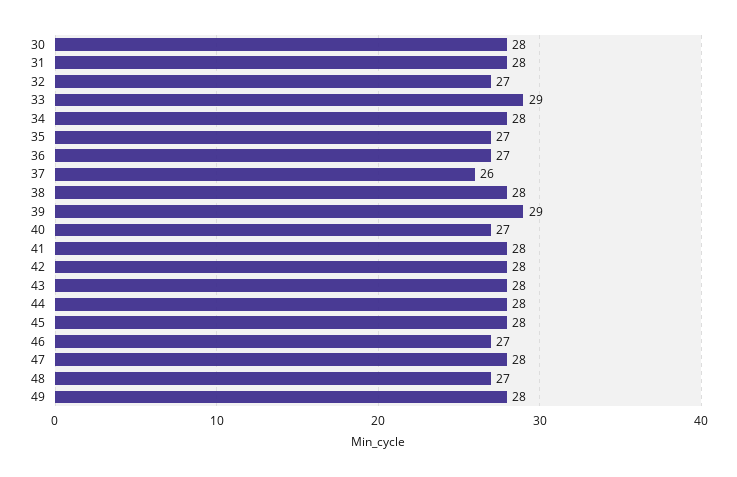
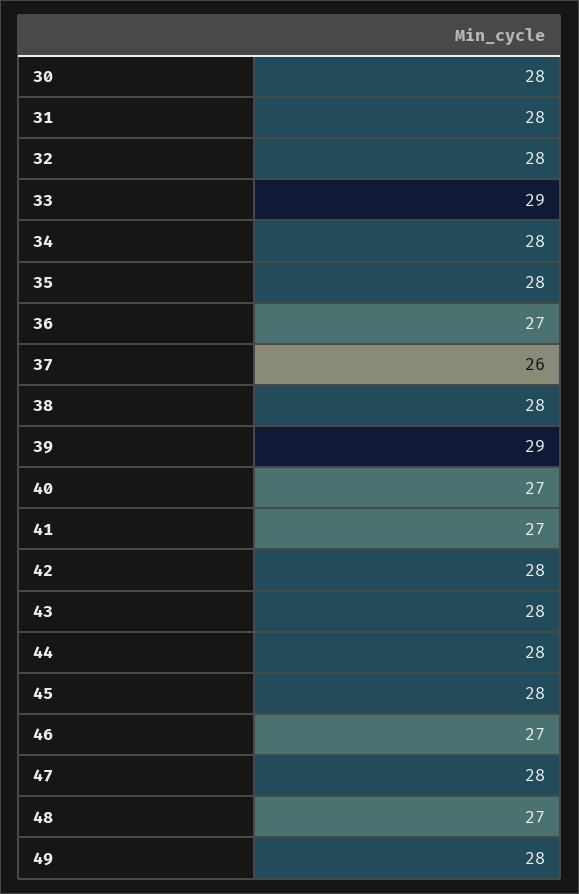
  {
    "30": 28,
    "31": 28,
-   "32": 27,
+   "32": 28,
    "33": 29,
    "34": 28,
-   "35": 27,
+   "35": 28,
    "36": 27,
    "37": 26,
    "38": 28,
    "39": 29,
    "40": 27,
-   "41": 28,
+   "41": 27,
    "42": 28,
    "43": 28,
    "44": 28,
    "45": 28,
    "46": 27,
    "47": 28,
    "48": 27,
    "49": 28
  }

